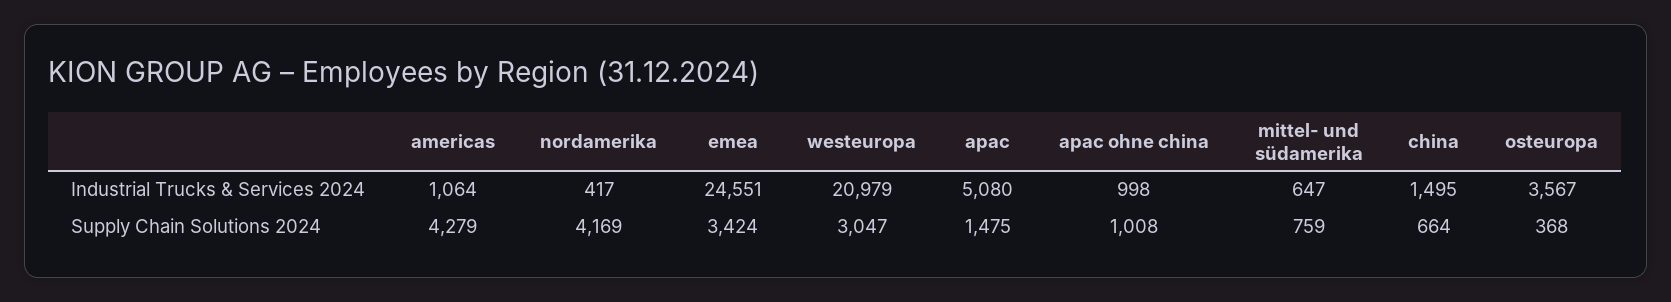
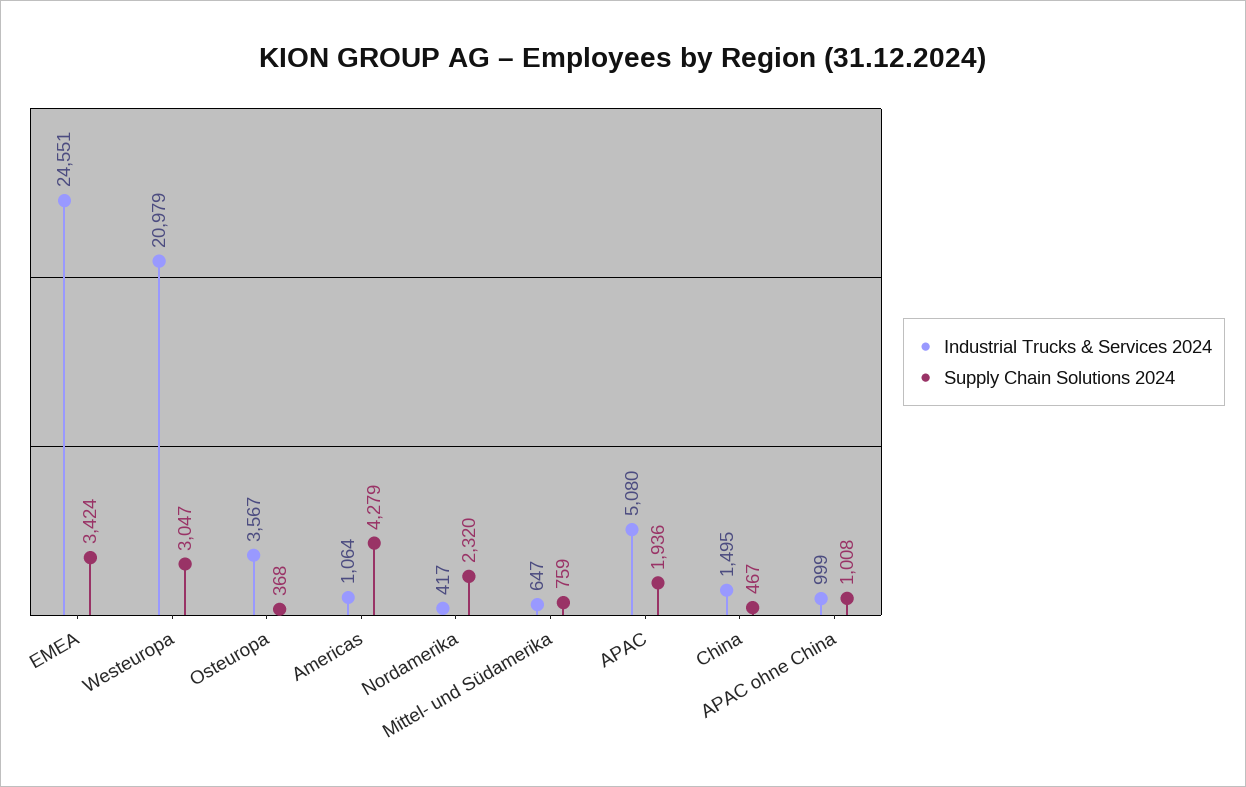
  {
    "Industrial Trucks & Services 2024": {
      "americas": 1064,
      "nordamerika": 417,
      "emea": 24551,
      "westeuropa": 20979,
      "apac": 5080,
-     "apac ohne china": 998,
+     "apac ohne china": 999,
      "mittel- und südamerika": 647,
      "china": 1495,
      "osteuropa": 3567
    },
    "Supply Chain Solutions 2024": {
      "americas": 4279,
-     "nordamerika": 4169,
+     "nordamerika": 2320,
      "emea": 3424,
      "westeuropa": 3047,
-     "apac": 1475,
+     "apac": 1936,
      "apac ohne china": 1008,
      "mittel- und südamerika": 759,
-     "china": 664,
+     "china": 467,
      "osteuropa": 368
    }
  }

